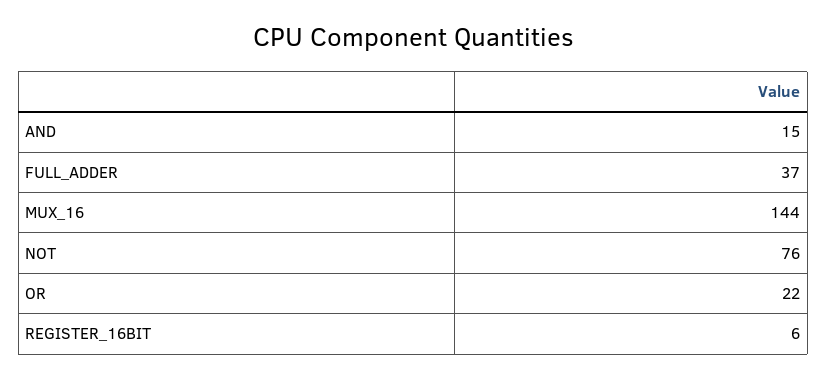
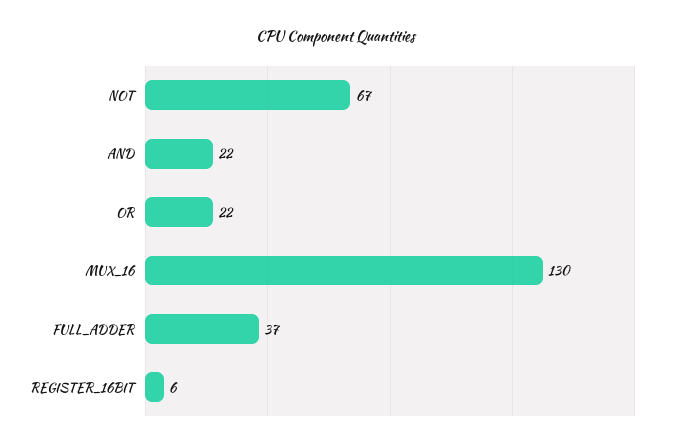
  {
-   "AND": 15,
+   "AND": 22,
    "FULL_ADDER": 37,
-   "MUX_16": 144,
+   "MUX_16": 130,
-   "NOT": 76,
+   "NOT": 67,
    "OR": 22,
    "REGISTER_16BIT": 6
  }

